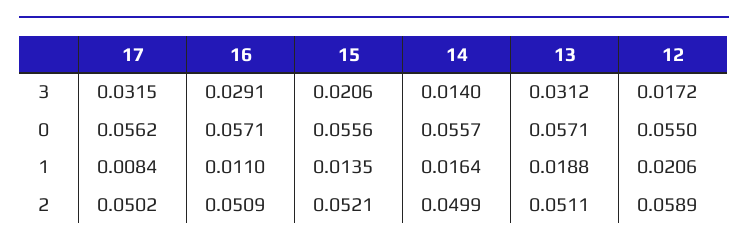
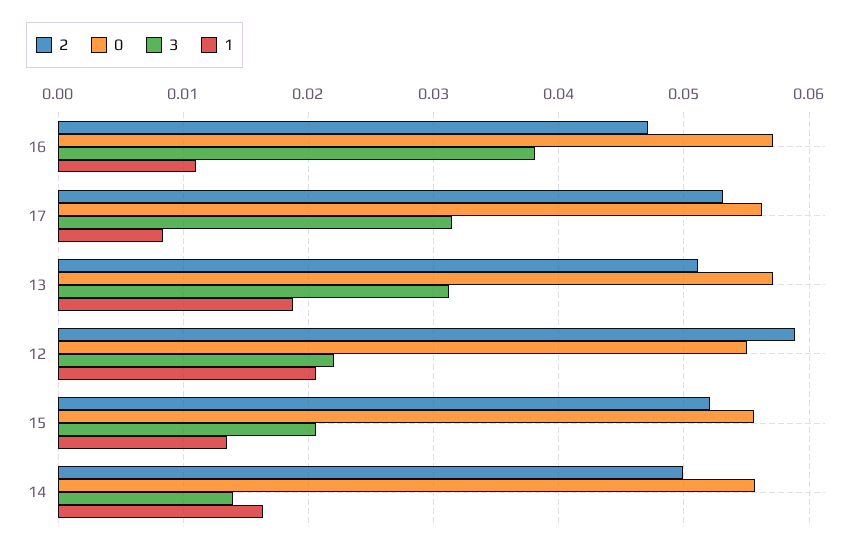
  {
    "3": {
      "17": 0.0315,
-     "16": 0.0291,
+     "16": 0.038,
      "15": 0.0206,
      "14": 0.014,
      "13": 0.0312,
-     "12": 0.0172
+     "12": 0.022
    },
    "0": {
      "17": 0.0562,
      "16": 0.0571,
      "15": 0.0556,
      "14": 0.0557,
      "13": 0.0571,
      "12": 0.055
    },
    "1": {
      "17": 0.0084,
      "16": 0.011,
      "15": 0.0135,
      "14": 0.0164,
      "13": 0.0188,
      "12": 0.0206
    },
    "2": {
-     "17": 0.0502,
+     "17": 0.053,
-     "16": 0.0509,
+     "16": 0.047,
      "15": 0.0521,
      "14": 0.0499,
      "13": 0.0511,
      "12": 0.0589
    }
  }

